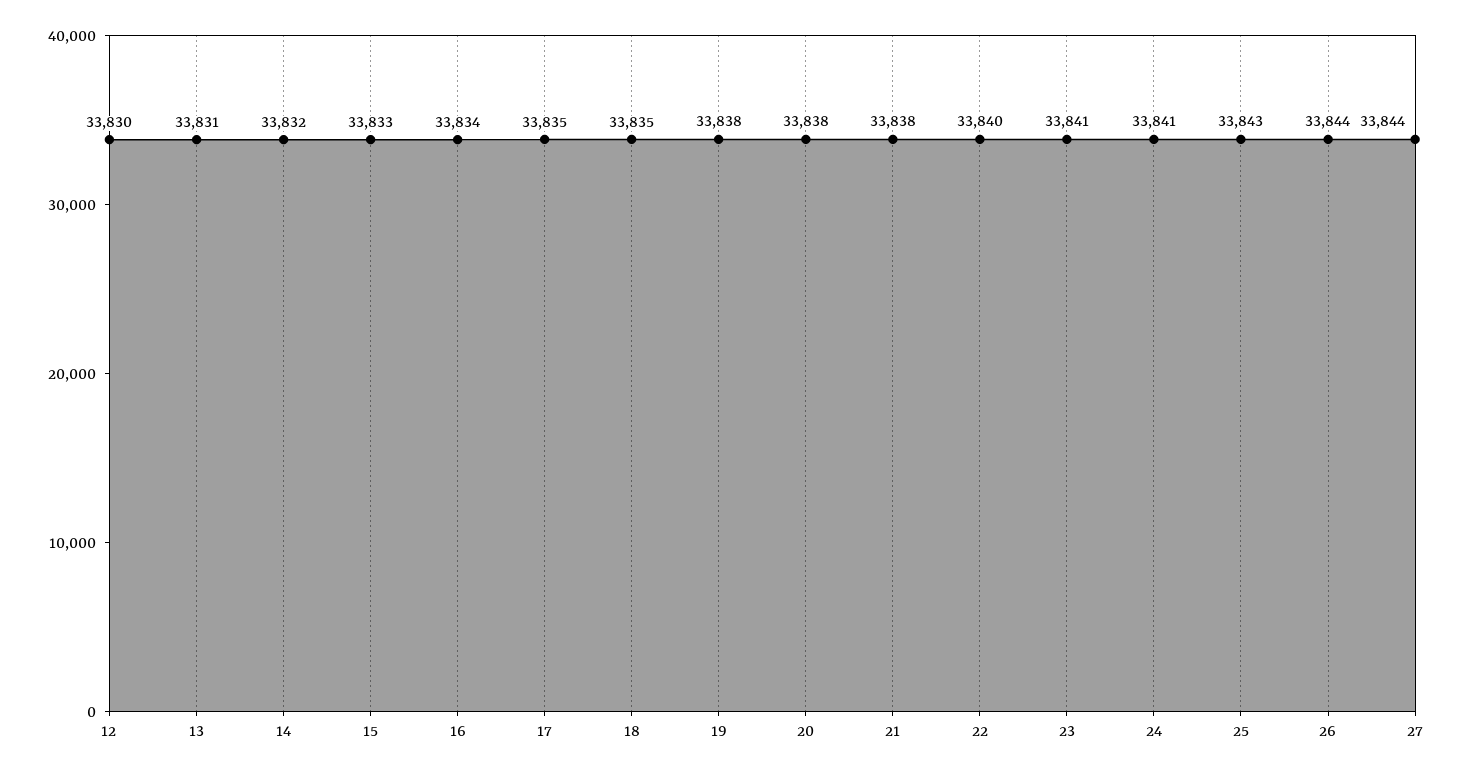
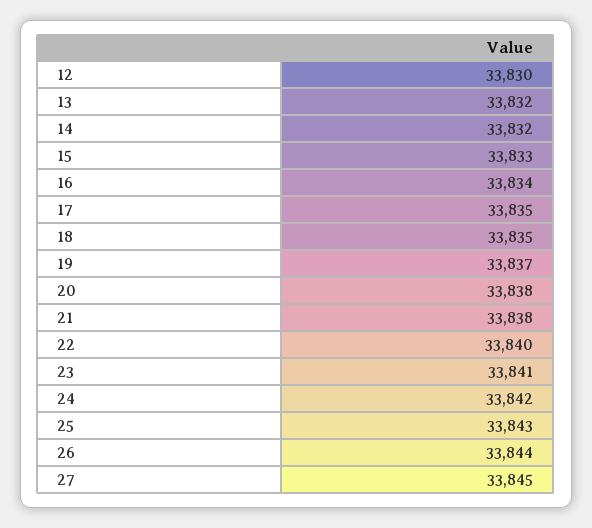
  {
    "12": 33830,
-   "13": 33831,
+   "13": 33832,
    "14": 33832,
    "15": 33833,
    "16": 33834,
    "17": 33835,
    "18": 33835,
-   "19": 33838,
+   "19": 33837,
    "20": 33838,
    "21": 33838,
    "22": 33840,
    "23": 33841,
-   "24": 33841,
+   "24": 33842,
    "25": 33843,
    "26": 33844,
-   "27": 33844
+   "27": 33845
  }

